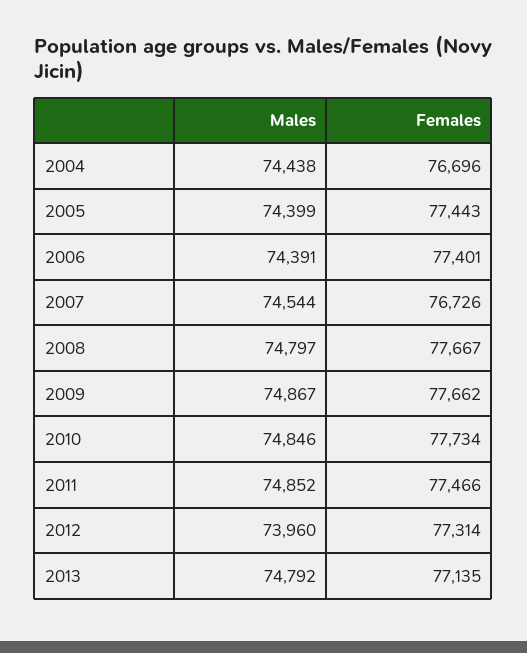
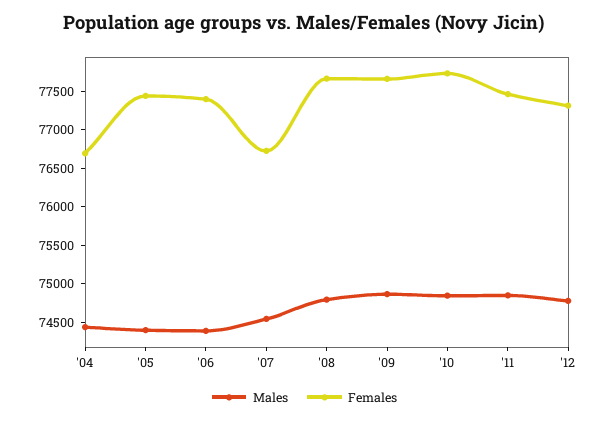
  {
    "Males": {
      "2004": 74438,
      "2005": 74399,
      "2006": 74391,
      "2007": 74544,
      "2008": 74797,
      "2009": 74867,
      "2010": 74846,
      "2011": 74852,
-     "2012": 73960,
+     "2012": 74750
-     "2013": 74792
    },
    "Females": {
      "2004": 76696,
      "2005": 77443,
      "2006": 77401,
      "2007": 76726,
      "2008": 77667,
      "2009": 77662,
      "2010": 77734,
      "2011": 77466,
-     "2012": 77314,
+     "2012": 77314
-     "2013": 77135
    }
  }

